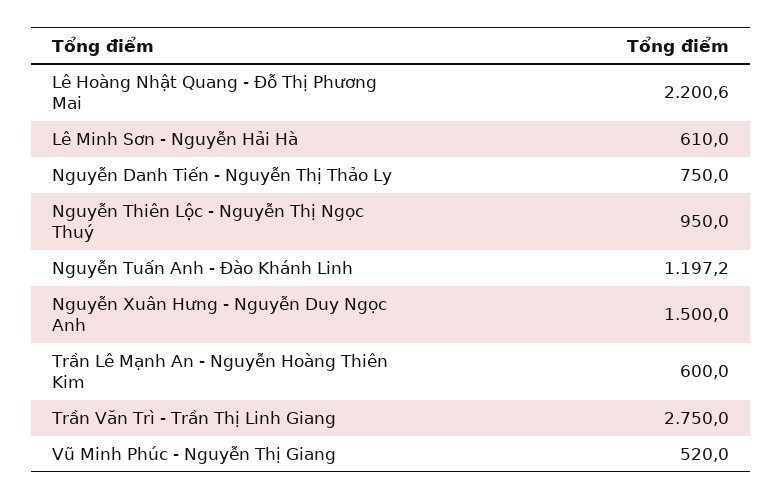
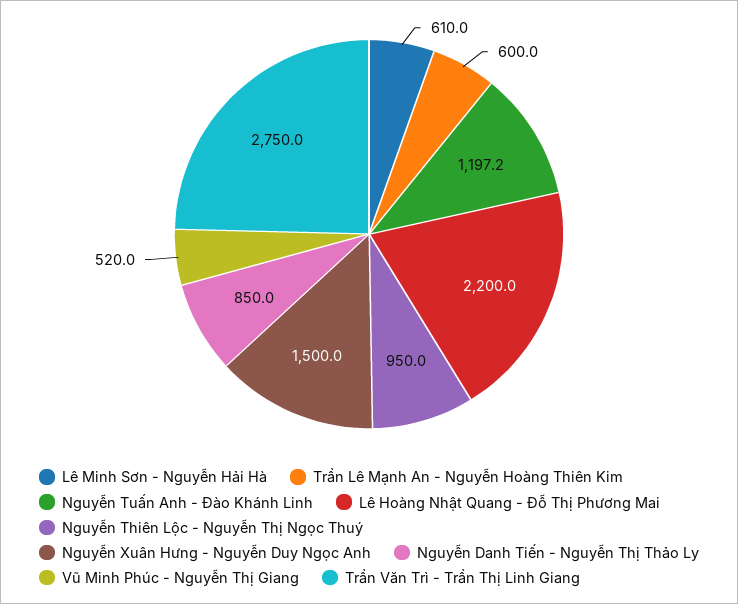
  {
-   "Lê Hoàng Nhật Quang - Đỗ Thị Phương Mai": 2200.6,
+   "Lê Hoàng Nhật Quang - Đỗ Thị Phương Mai": 2200,
    "Lê Minh Sơn - Nguyễn Hải Hà": 610,
-   "Nguyễn Danh Tiến - Nguyễn Thị Thảo Ly": 750,
+   "Nguyễn Danh Tiến - Nguyễn Thị Thảo Ly": 850,
    "Nguyễn Thiên Lộc - Nguyễn Thị Ngọc Thuý": 950,
    "Nguyễn Tuấn Anh - Đào Khánh Linh": 1197.2,
    "Nguyễn Xuân Hưng - Nguyễn Duy Ngọc Anh": 1500,
    "Trần Lê Mạnh An - Nguyễn Hoàng Thiên Kim": 600,
    "Trần Văn Trì - Trần Thị Linh Giang": 2750,
    "Vũ Minh Phúc - Nguyễn Thị Giang": 520
  }

